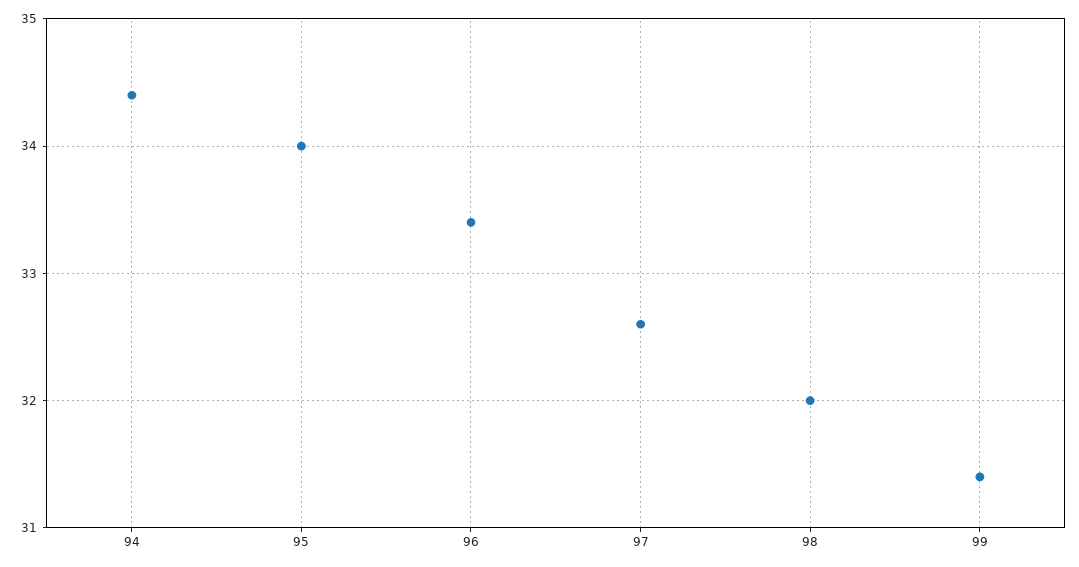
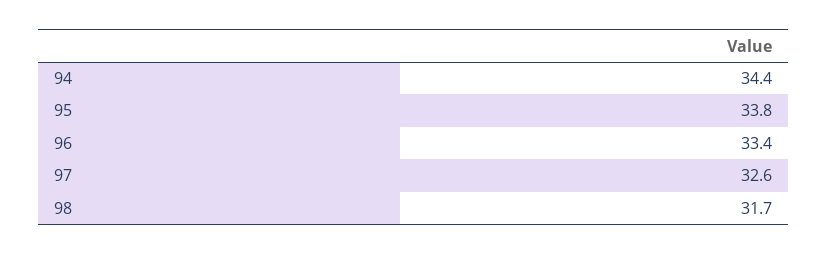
  {
    "94": 34.4,
-   "95": 34,
+   "95": 33.8,
    "96": 33.4,
    "97": 32.6,
-   "98": 32,
+   "98": 31.7
-   "99": 31.4
  }

